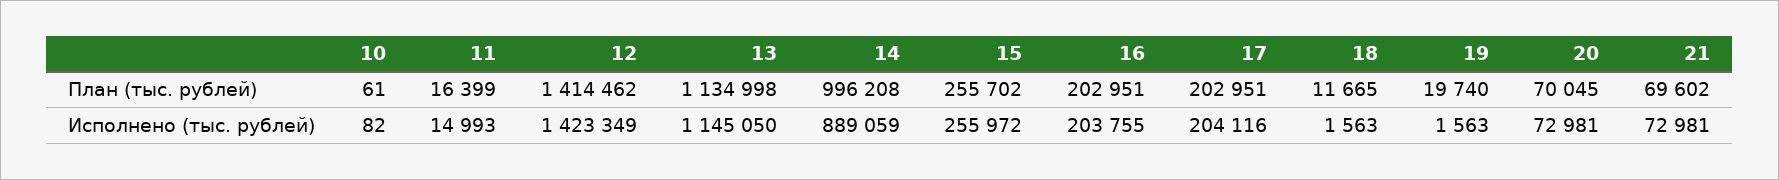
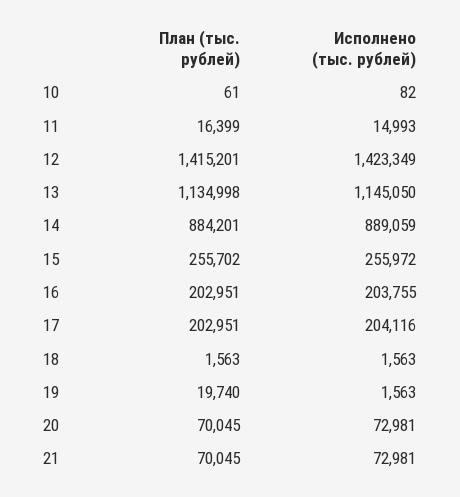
  {
    "10": {
      "План (тыс. рублей)": 61,
      "Исполнено (тыс. рублей)": 82
    },
    "11": {
      "План (тыс. рублей)": 16399,
      "Исполнено (тыс. рублей)": 14993
    },
    "12": {
-     "План (тыс. рублей)": 1414462,
+     "План (тыс. рублей)": 1415201,
      "Исполнено (тыс. рублей)": 1423349
    },
    "13": {
      "План (тыс. рублей)": 1134998,
      "Исполнено (тыс. рублей)": 1145050
    },
    "14": {
-     "План (тыс. рублей)": 996208,
+     "План (тыс. рублей)": 884201,
      "Исполнено (тыс. рублей)": 889059
    },
    "15": {
      "План (тыс. рублей)": 255702,
      "Исполнено (тыс. рублей)": 255972
    },
    "16": {
      "План (тыс. рублей)": 202951,
      "Исполнено (тыс. рублей)": 203755
    },
    "17": {
      "План (тыс. рублей)": 202951,
      "Исполнено (тыс. рублей)": 204116
    },
    "18": {
-     "План (тыс. рублей)": 11665,
+     "План (тыс. рублей)": 1563,
      "Исполнено (тыс. рублей)": 1563
    },
    "19": {
      "План (тыс. рублей)": 19740,
      "Исполнено (тыс. рублей)": 1563
    },
    "20": {
      "План (тыс. рублей)": 70045,
      "Исполнено (тыс. рублей)": 72981
    },
    "21": {
-     "План (тыс. рублей)": 69602,
+     "План (тыс. рублей)": 70045,
      "Исполнено (тыс. рублей)": 72981
    }
  }

